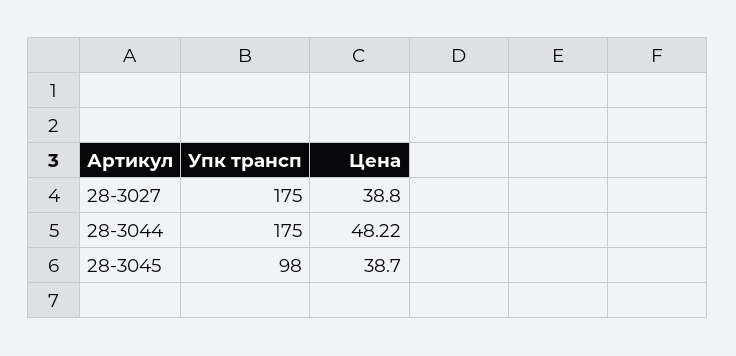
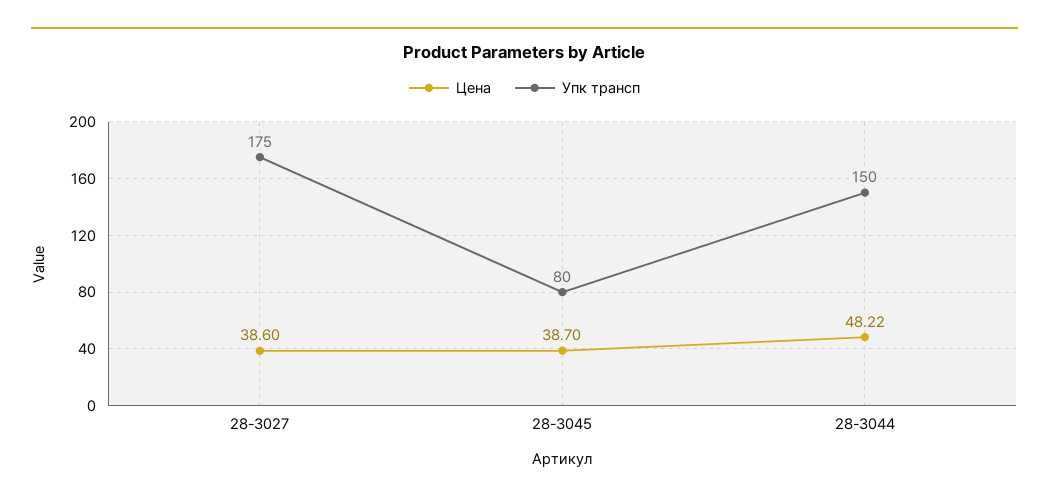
  {
    "Упк трансп": {
      "28-3027": 175,
-     "28-3044": 175,
+     "28-3044": 150,
-     "28-3045": 98
+     "28-3045": 80
    },
    "Цена": {
-     "28-3027": 38.8,
+     "28-3027": 38.6,
      "28-3044": 48.22,
      "28-3045": 38.7
    }
  }

